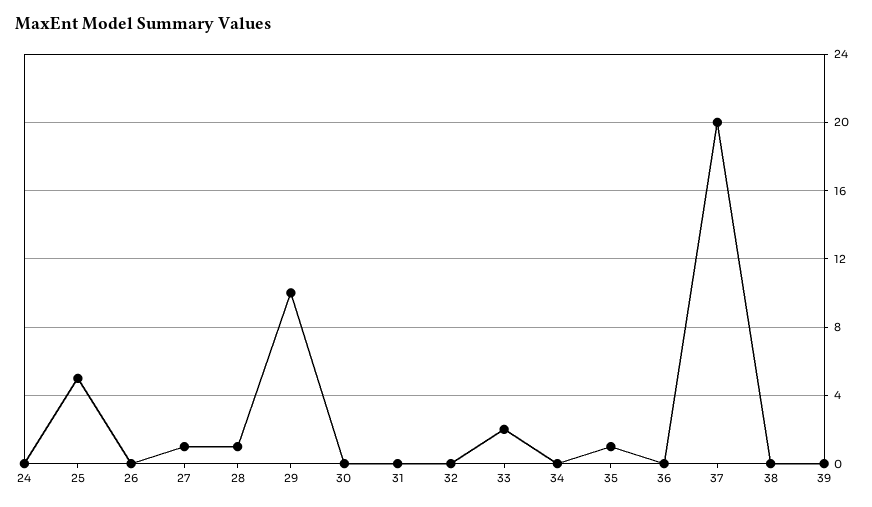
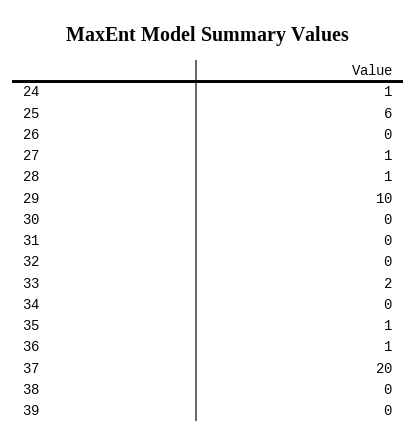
  {
-   "24": 0,
+   "24": 1,
-   "25": 5,
+   "25": 6,
    "26": 0,
    "27": 1,
    "28": 1,
    "29": 10,
    "30": 0,
    "31": 0,
    "32": 0,
    "33": 2,
    "34": 0,
    "35": 1,
-   "36": 0,
+   "36": 1,
    "37": 20,
    "38": 0,
    "39": 0
  }

